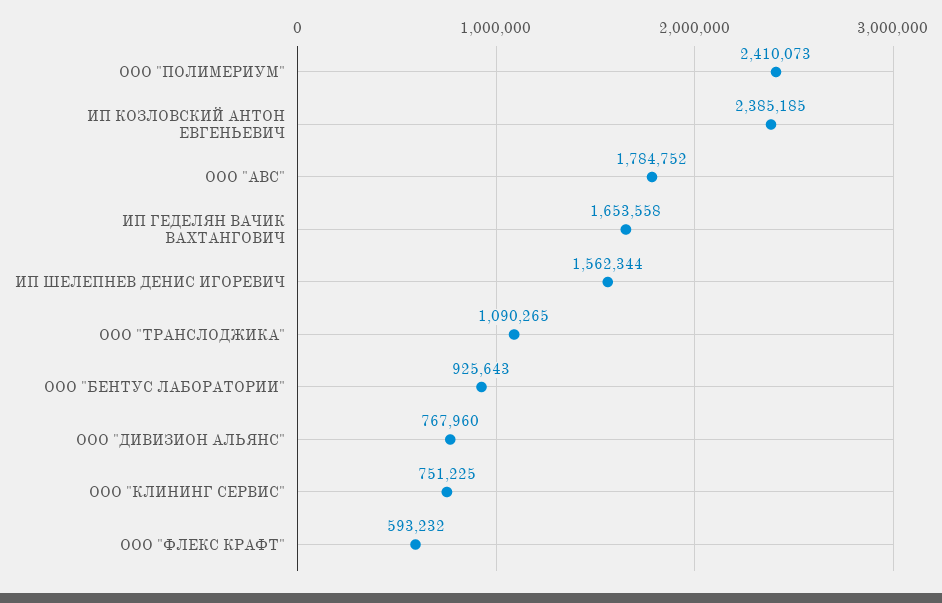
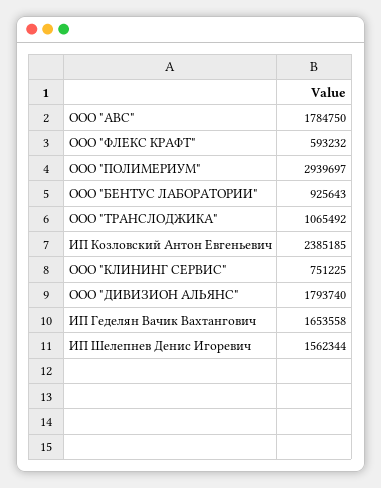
  {
-   "ООО \"ПОЛИМЕРИУМ\"": 2410073,
+   "ООО \"ПОЛИМЕРИУМ\"": 2939697,
    "ИП КОЗЛОВСКИЙ АНТОН ЕВГЕНЬЕВИЧ": 2385185,
-   "ООО \"АВС\"": 1784752,
+   "ООО \"АВС\"": 1784750,
    "ИП ГЕДЕЛЯН ВАЧИК ВАХТАНГОВИЧ": 1653558,
    "ИП ШЕЛЕПНЕВ ДЕНИС ИГОРЕВИЧ": 1562344,
-   "ООО \"ТРАНСЛОДЖИКА\"": 1090265,
+   "ООО \"ТРАНСЛОДЖИКА\"": 1065492,
    "ООО \"БЕНТУС ЛАБОРАТОРИИ\"": 925643,
-   "ООО \"ДИВИЗИОН АЛЬЯНС\"": 767960,
+   "ООО \"ДИВИЗИОН АЛЬЯНС\"": 1793740,
    "ООО \"КЛИНИНГ СЕРВИС\"": 751225,
    "ООО \"ФЛЕКС КРАФТ\"": 593232
  }

